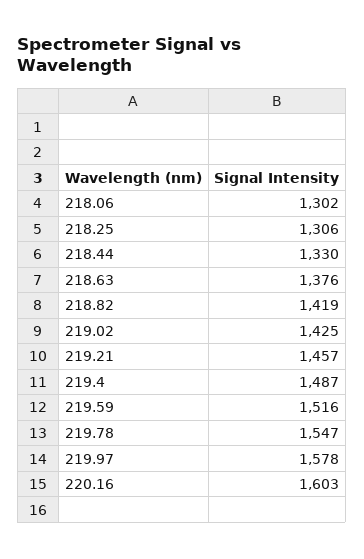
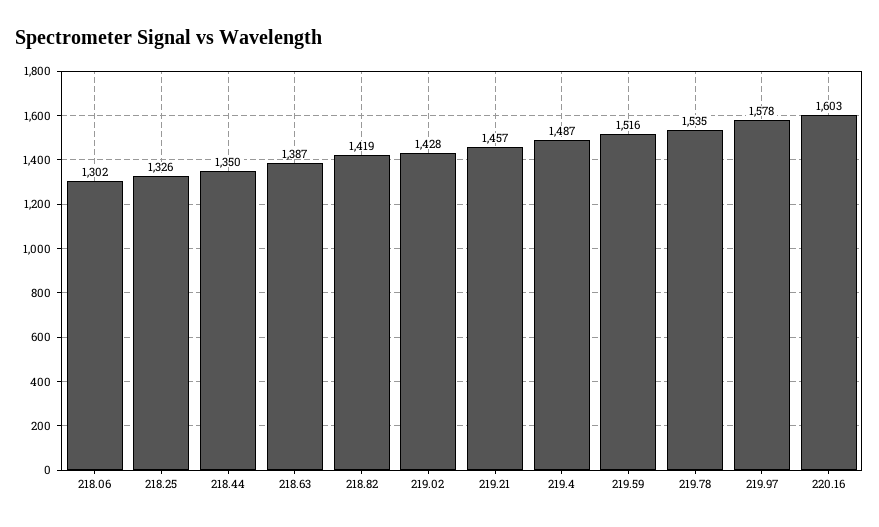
  {
    "218.06": 1302,
-   "218.25": 1306,
+   "218.25": 1326,
-   "218.44": 1330,
+   "218.44": 1350,
-   "218.63": 1376,
+   "218.63": 1387,
    "218.82": 1419,
-   "219.02": 1425,
+   "219.02": 1428,
    "219.21": 1457,
    "219.4": 1487,
    "219.59": 1516,
-   "219.78": 1547,
+   "219.78": 1535,
    "219.97": 1578,
    "220.16": 1603
  }

